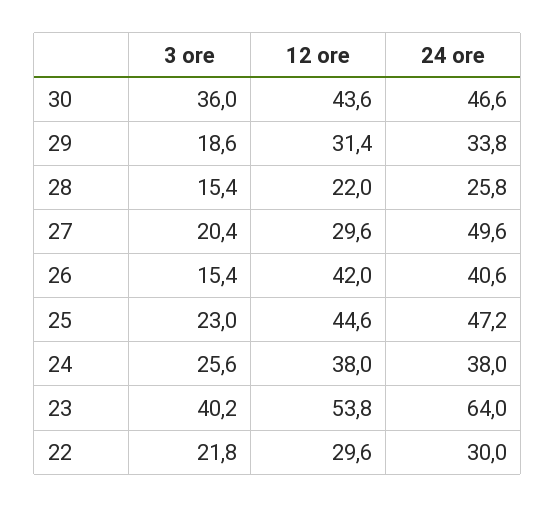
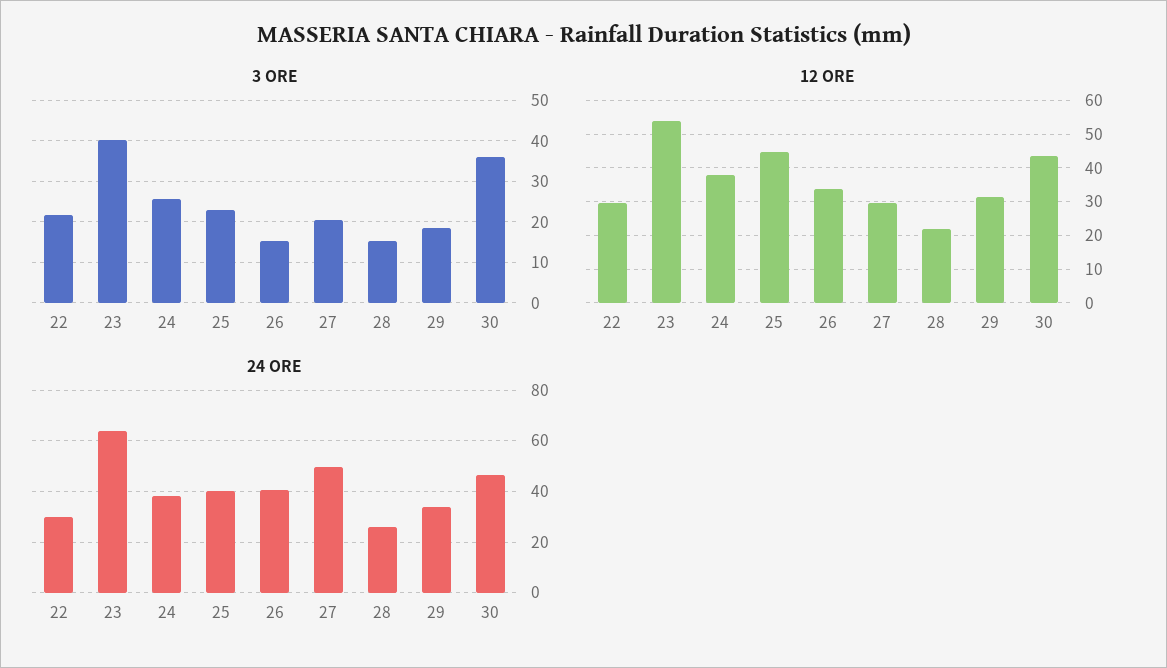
  {
    "3 ore": {
      "30": 36,
      "29": 18.6,
      "28": 15.4,
      "27": 20.4,
      "26": 15.4,
      "25": 23,
      "24": 25.6,
      "23": 40.2,
      "22": 21.8
    },
    "12 ore": {
      "30": 43.6,
      "29": 31.4,
      "28": 22,
      "27": 29.6,
-     "26": 42,
+     "26": 34,
      "25": 44.6,
      "24": 38,
      "23": 53.8,
      "22": 29.6
    },
    "24 ore": {
      "30": 46.6,
      "29": 33.8,
      "28": 25.8,
      "27": 49.6,
      "26": 40.6,
-     "25": 47.2,
+     "25": 40,
      "24": 38,
      "23": 64,
      "22": 30
    }
  }

